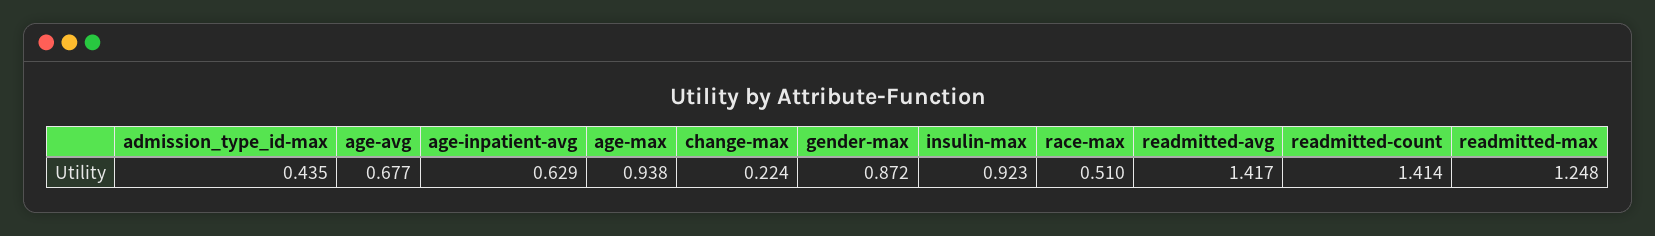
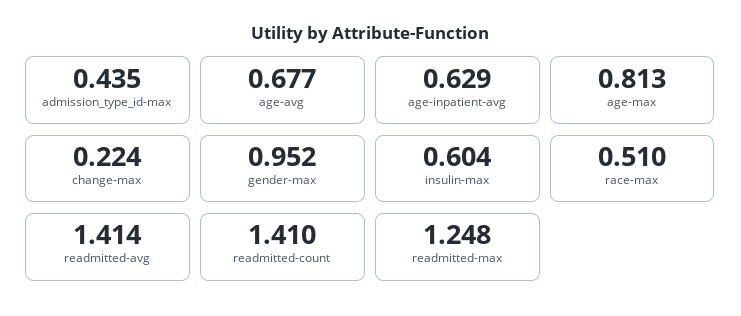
  {
    "admission_type_id-max": 0.435,
    "age-avg": 0.677,
    "age-inpatient-avg": 0.629,
-   "age-max": 0.938,
+   "age-max": 0.813,
    "change-max": 0.224,
-   "gender-max": 0.872,
+   "gender-max": 0.952,
-   "insulin-max": 0.923,
+   "insulin-max": 0.604,
    "race-max": 0.51,
-   "readmitted-avg": 1.417,
+   "readmitted-avg": 1.414,
-   "readmitted-count": 1.414,
+   "readmitted-count": 1.41,
    "readmitted-max": 1.248
  }

